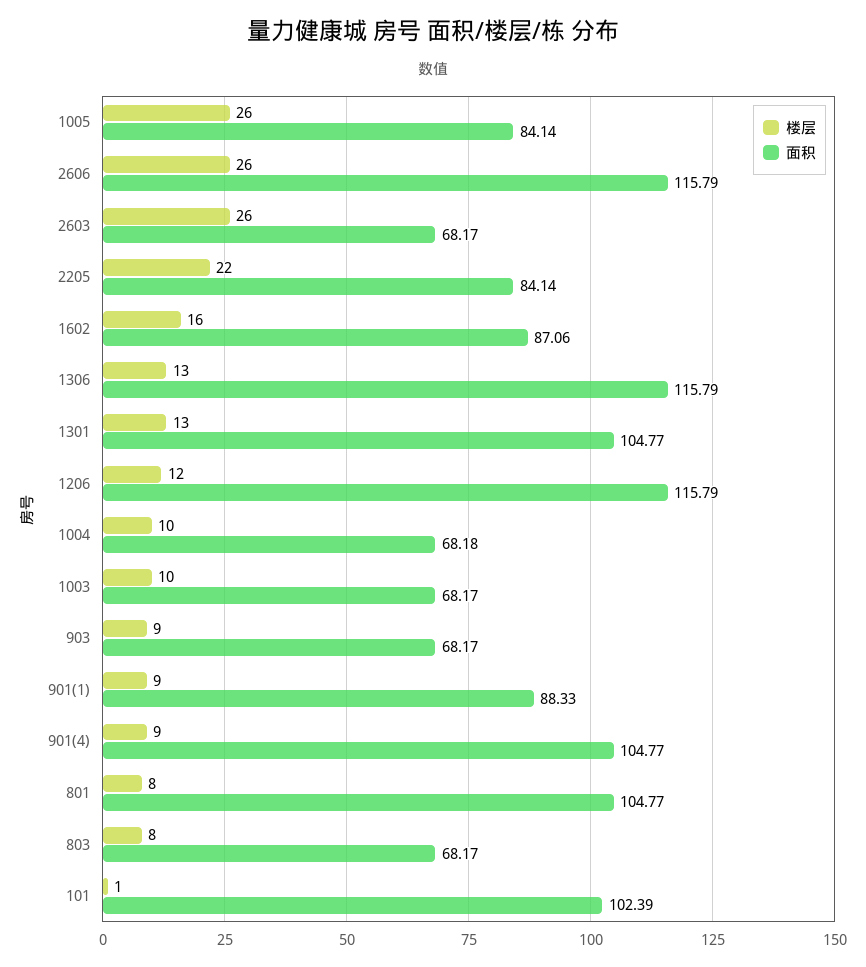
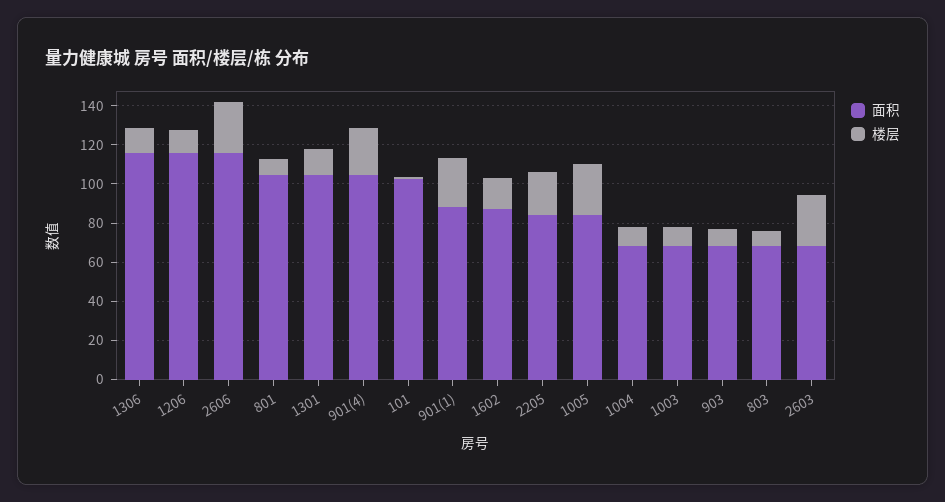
  {
    "楼层": {
      "1005": 26,
      "2606": 26,
      "2603": 26,
      "2205": 22,
      "1602": 16,
      "1306": 13,
      "1301": 13,
      "1206": 12,
      "1004": 10,
      "1003": 10,
      "903": 9,
-     "901(1)": 9,
+     "901(1)": 25,
-     "901(4)": 9,
+     "901(4)": 25,
      "801": 8,
      "803": 8,
      "101": 1
    },
    "面积": {
      "1005": 84.14,
      "2606": 115.79,
      "2603": 68.17,
      "2205": 84.14,
      "1602": 87.06,
      "1306": 115.79,
      "1301": 104.77,
      "1206": 115.79,
      "1004": 68.18,
      "1003": 68.17,
      "903": 68.17,
      "901(1)": 88.33,
      "901(4)": 104.77,
      "801": 104.77,
      "803": 68.17,
      "101": 102.39
    }
  }

